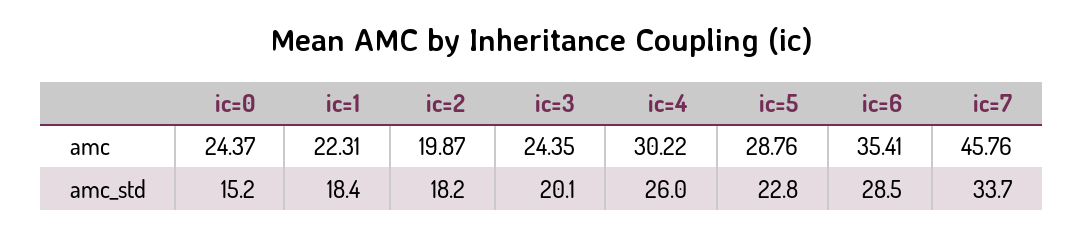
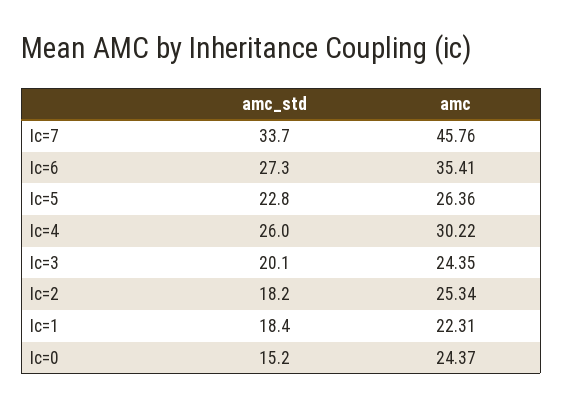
  {
    "ic=0": {
      "amc": 24.37,
      "amc_std": 15.2
    },
    "ic=1": {
      "amc": 22.31,
      "amc_std": 18.4
    },
    "ic=2": {
-     "amc": 19.87,
+     "amc": 25.34,
      "amc_std": 18.2
    },
    "ic=3": {
      "amc": 24.35,
      "amc_std": 20.1
    },
    "ic=4": {
      "amc": 30.22,
      "amc_std": 26
    },
    "ic=5": {
-     "amc": 28.76,
+     "amc": 26.36,
      "amc_std": 22.8
    },
    "ic=6": {
      "amc": 35.41,
-     "amc_std": 28.5
+     "amc_std": 27.3
    },
    "ic=7": {
      "amc": 45.76,
      "amc_std": 33.7
    }
  }

